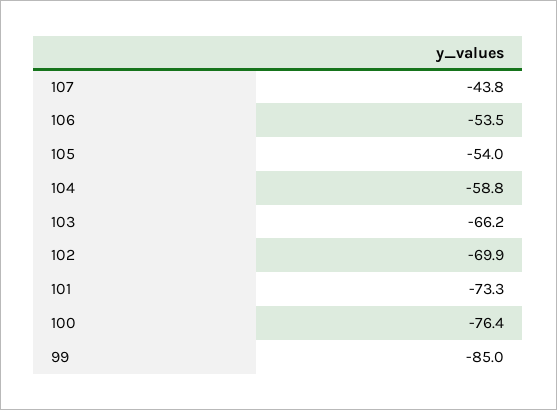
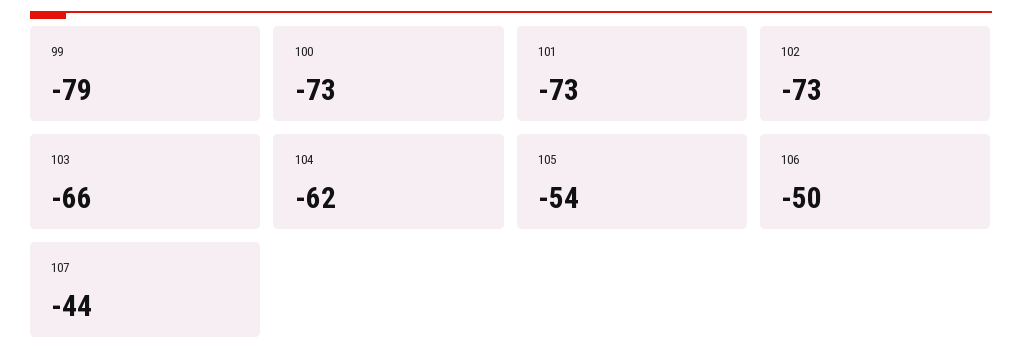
  {
    "107": -43.8,
-   "106": -53.5,
+   "106": -50,
    "105": -54,
-   "104": -58.8,
+   "104": -62,
    "103": -66.2,
-   "102": -69.9,
+   "102": -73,
    "101": -73.3,
-   "100": -76.4,
+   "100": -73,
-   "99": -85
+   "99": -79
  }

